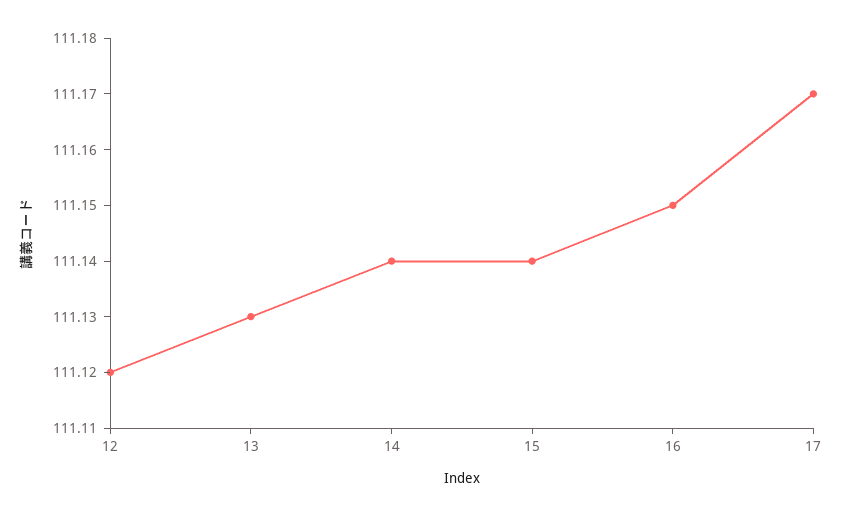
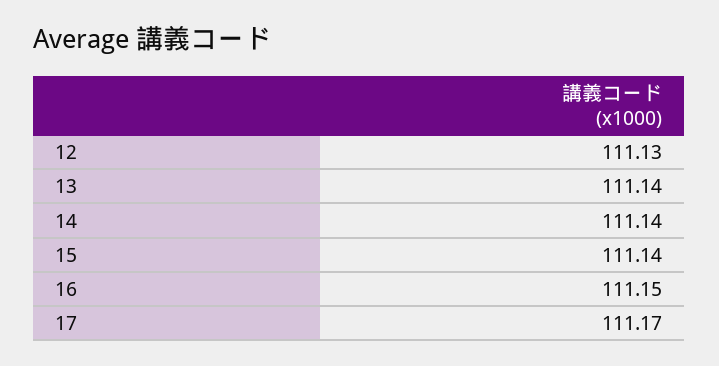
  {
-   "12": 111.12,
+   "12": 111.13,
-   "13": 111.13,
+   "13": 111.14,
    "14": 111.14,
    "15": 111.14,
    "16": 111.15,
    "17": 111.17
  }

